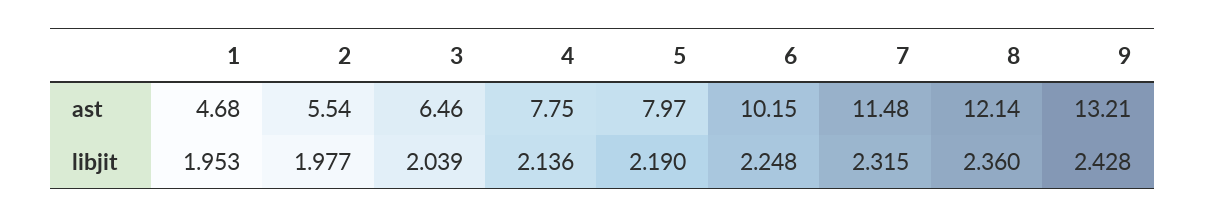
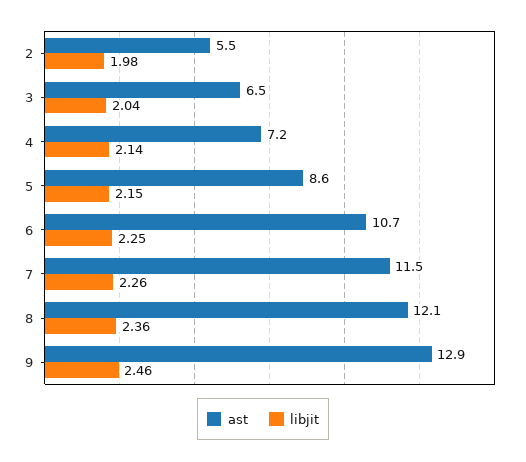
  {
    "ast": {
-     "1": 4.68,
      "2": 5.54,
      "3": 6.46,
-     "4": 7.75,
+     "4": 7.2,
-     "5": 7.97,
+     "5": 8.6,
-     "6": 10.15,
+     "6": 10.7,
      "7": 11.48,
      "8": 12.14,
-     "9": 13.21
+     "9": 12.9
    },
    "libjit": {
-     "1": 1.953,
      "2": 1.977,
      "3": 2.039,
      "4": 2.136,
-     "5": 2.19,
+     "5": 2.15,
      "6": 2.248,
-     "7": 2.315,
+     "7": 2.26,
      "8": 2.36,
-     "9": 2.428
+     "9": 2.46
    }
  }

